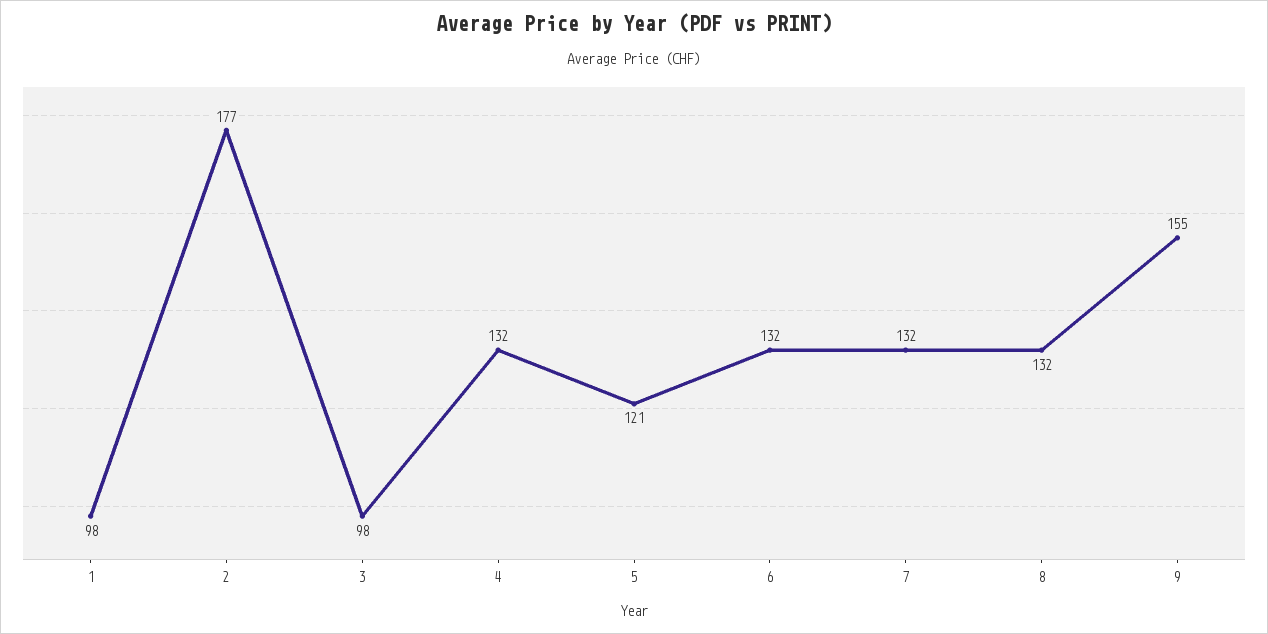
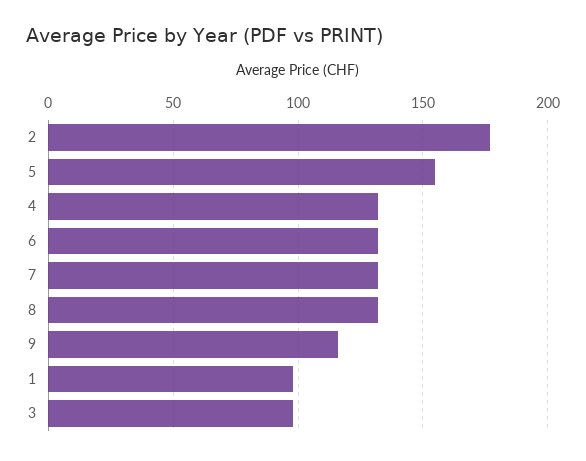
  {
    "1": 98,
    "2": 177,
    "3": 98,
    "4": 132,
-   "5": 121,
+   "5": 155,
    "6": 132,
    "7": 132,
    "8": 132,
-   "9": 155
+   "9": 115
  }

